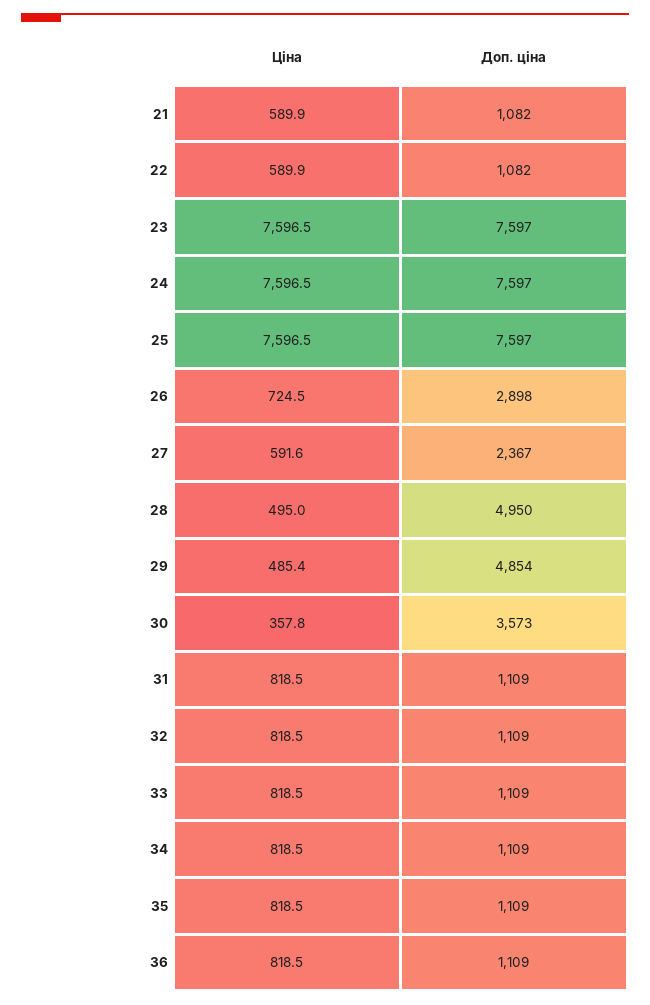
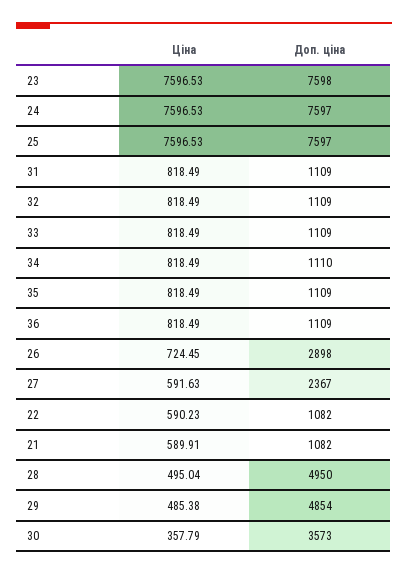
  {
    "Ціна": {
      "21": 589.91,
-     "22": 589.9,
+     "22": 590.23,
      "23": 7596.53,
      "24": 7596.53,
      "25": 7596.53,
      "26": 724.45,
      "27": 591.63,
      "28": 495.04,
      "29": 485.38,
      "30": 357.79,
      "31": 818.49,
      "32": 818.49,
      "33": 818.49,
      "34": 818.49,
      "35": 818.49,
      "36": 818.49
    },
    "Доп. ціна": {
      "21": 1082,
      "22": 1082,
-     "23": 7597,
+     "23": 7598,
      "24": 7597,
      "25": 7597,
      "26": 2898,
      "27": 2367,
      "28": 4950,
      "29": 4854,
      "30": 3573,
      "31": 1109,
      "32": 1109,
      "33": 1109,
-     "34": 1109,
+     "34": 1110,
      "35": 1109,
      "36": 1109
    }
  }

